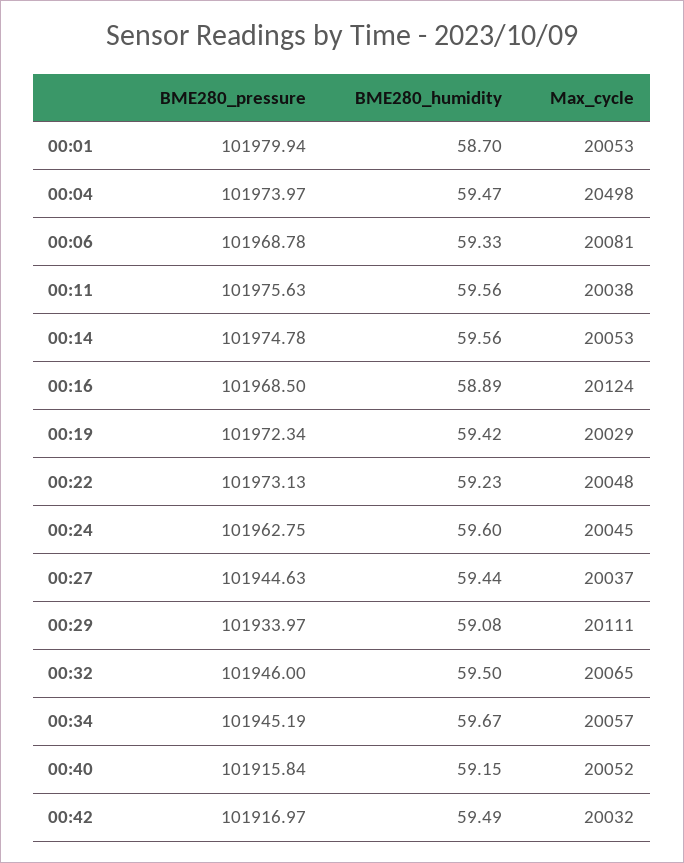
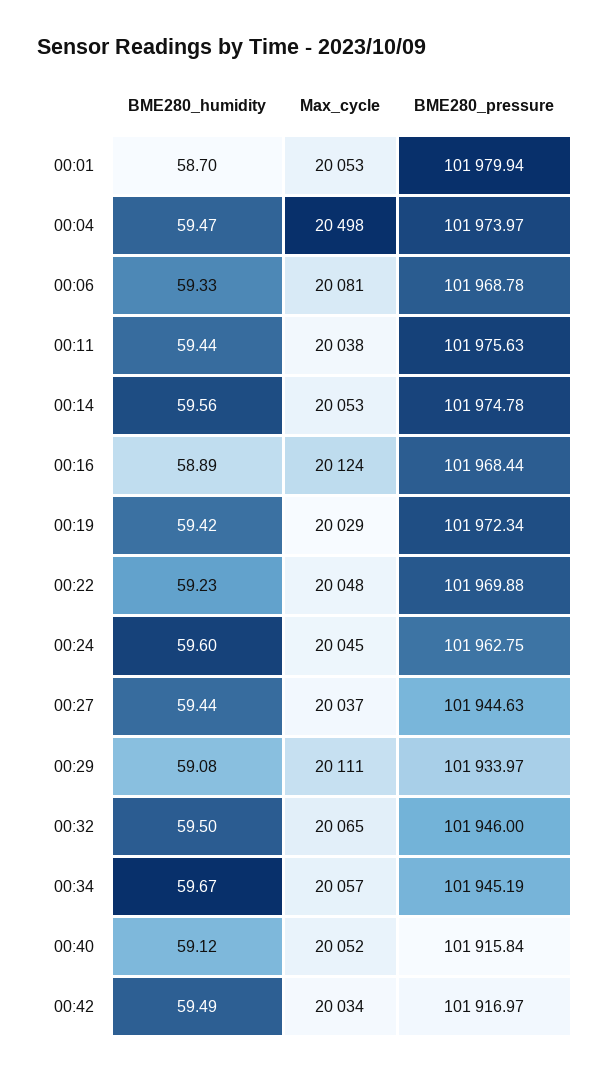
  {
    "BME280_pressure": {
      "00:01": 101979.94,
      "00:04": 101973.97,
      "00:06": 101968.78,
      "00:11": 101975.63,
      "00:14": 101974.78,
-     "00:16": 101968.5,
+     "00:16": 101968.44,
      "00:19": 101972.34,
-     "00:22": 101973.13,
+     "00:22": 101969.88,
      "00:24": 101962.75,
      "00:27": 101944.63,
      "00:29": 101933.97,
      "00:32": 101946,
      "00:34": 101945.19,
      "00:40": 101915.84,
      "00:42": 101916.97
    },
    "BME280_humidity": {
      "00:01": 58.7,
      "00:04": 59.47,
      "00:06": 59.33,
-     "00:11": 59.56,
+     "00:11": 59.44,
      "00:14": 59.56,
      "00:16": 58.89,
      "00:19": 59.42,
      "00:22": 59.23,
      "00:24": 59.6,
      "00:27": 59.44,
      "00:29": 59.08,
      "00:32": 59.5,
      "00:34": 59.67,
-     "00:40": 59.15,
+     "00:40": 59.12,
      "00:42": 59.49
    },
    "Max_cycle": {
      "00:01": 20053,
      "00:04": 20498,
      "00:06": 20081,
      "00:11": 20038,
      "00:14": 20053,
      "00:16": 20124,
      "00:19": 20029,
      "00:22": 20048,
      "00:24": 20045,
      "00:27": 20037,
      "00:29": 20111,
      "00:32": 20065,
      "00:34": 20057,
      "00:40": 20052,
-     "00:42": 20032
+     "00:42": 20034
    }
  }

